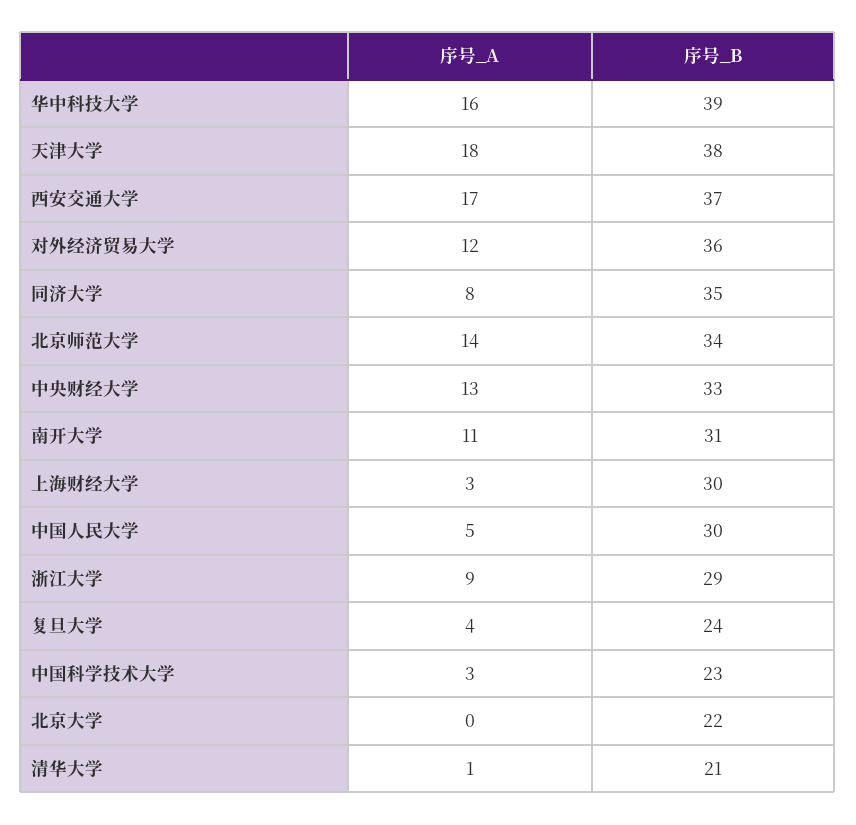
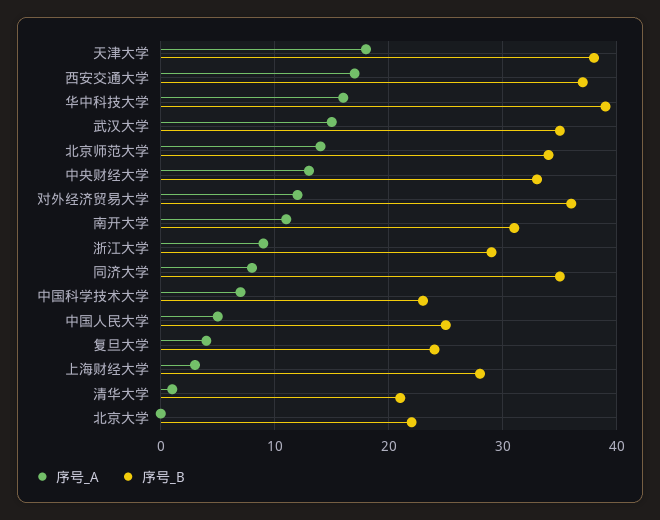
  {
    "序号_A": {
      "华中科技大学": 16,
      "天津大学": 18,
      "西安交通大学": 17,
      "对外经济贸易大学": 12,
      "同济大学": 8,
      "北京师范大学": 14,
      "中央财经大学": 13,
      "南开大学": 11,
      "上海财经大学": 3,
      "中国人民大学": 5,
      "浙江大学": 9,
      "复旦大学": 4,
-     "中国科学技术大学": 3,
+     "中国科学技术大学": 7,
      "北京大学": 0,
-     "清华大学": 1
+     "清华大学": 1,
+     "武汉大学": 15
    },
    "序号_B": {
      "华中科技大学": 39,
      "天津大学": 38,
      "西安交通大学": 37,
      "对外经济贸易大学": 36,
      "同济大学": 35,
      "北京师范大学": 34,
      "中央财经大学": 33,
      "南开大学": 31,
-     "上海财经大学": 30,
+     "上海财经大学": 28,
-     "中国人民大学": 30,
+     "中国人民大学": 25,
      "浙江大学": 29,
      "复旦大学": 24,
      "中国科学技术大学": 23,
      "北京大学": 22,
-     "清华大学": 21
+     "清华大学": 21,
+     "武汉大学": 35
    }
  }

